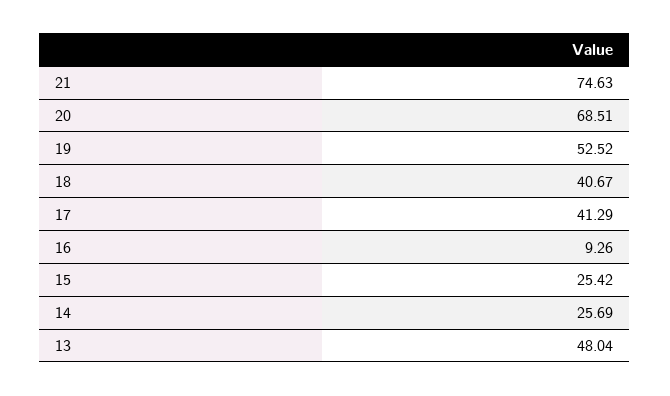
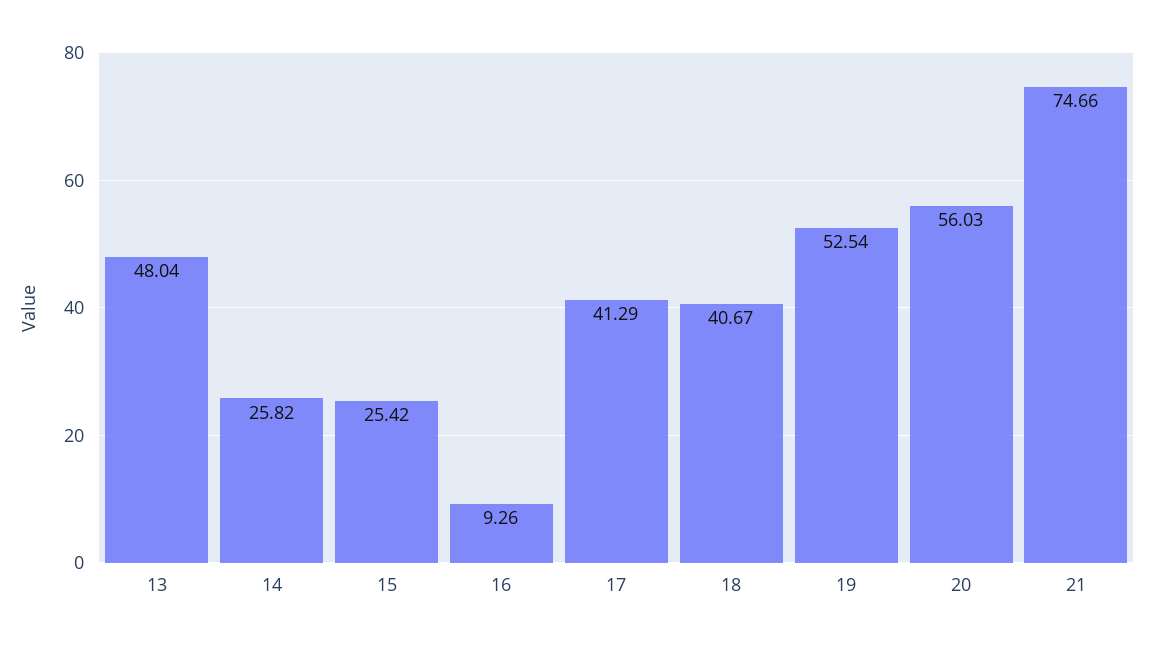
  {
-   "21": 74.63,
+   "21": 74.66,
-   "20": 68.51,
+   "20": 56.03,
-   "19": 52.52,
+   "19": 52.54,
    "18": 40.67,
    "17": 41.29,
    "16": 9.26,
    "15": 25.42,
-   "14": 25.69,
+   "14": 25.82,
    "13": 48.04
  }

